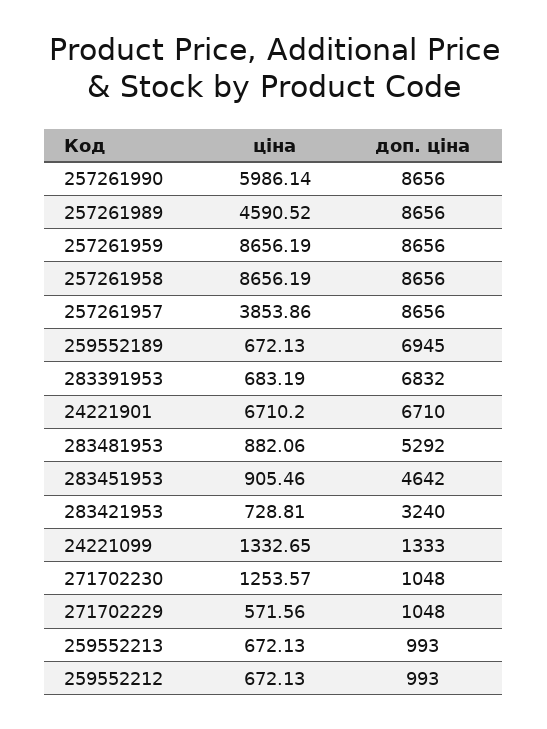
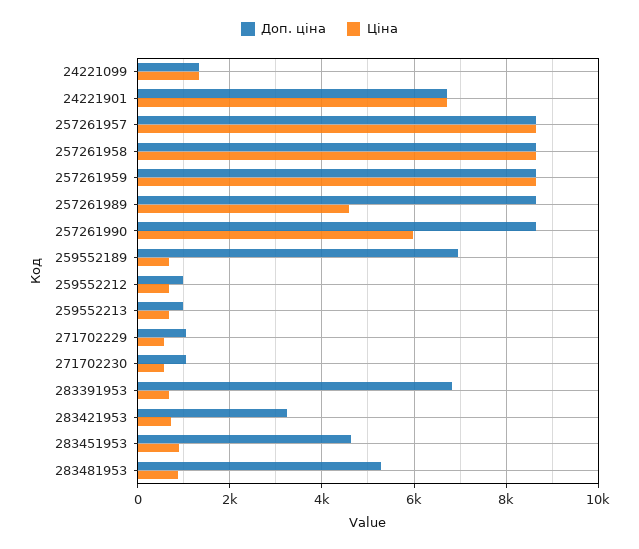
  {
    "ціна": {
      "257261990": 5986.14,
      "257261989": 4590.52,
      "257261959": 8656.19,
      "257261958": 8656.19,
-     "257261957": 3853.86,
+     "257261957": 8600,
      "259552189": 672.13,
      "283391953": 683.19,
      "24221901": 6710.2,
      "283481953": 882.06,
      "283451953": 905.46,
      "283421953": 728.81,
      "24221099": 1332.65,
-     "271702230": 1253.57,
+     "271702230": 600,
      "271702229": 571.56,
      "259552213": 672.13,
      "259552212": 672.13
    },
    "доп. ціна": {
      "257261990": 8656,
      "257261989": 8656,
      "257261959": 8656,
      "257261958": 8656,
      "257261957": 8656,
      "259552189": 6945,
      "283391953": 6832,
      "24221901": 6710,
      "283481953": 5292,
      "283451953": 4642,
      "283421953": 3240,
      "24221099": 1333,
      "271702230": 1048,
      "271702229": 1048,
      "259552213": 993,
      "259552212": 993
    }
  }

